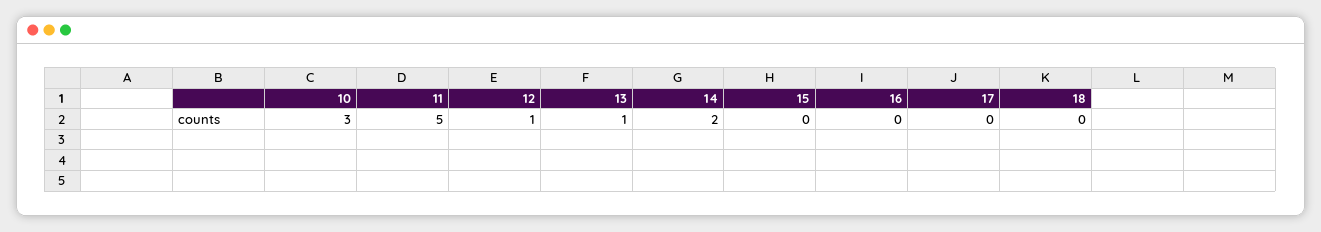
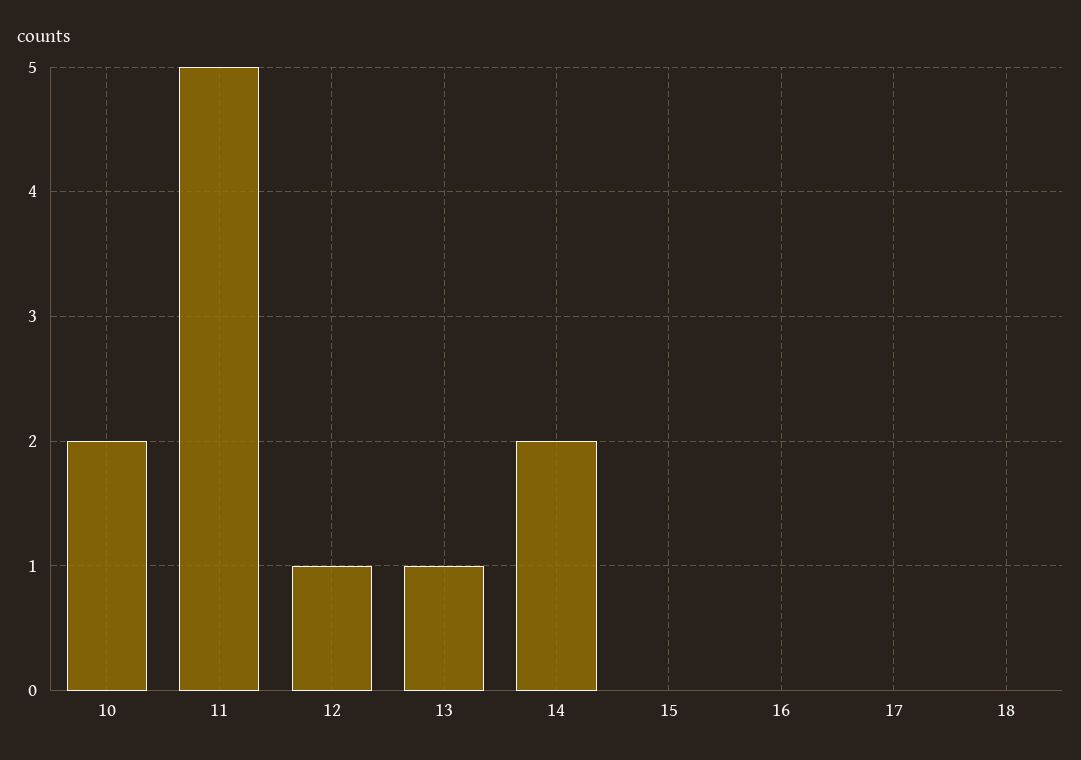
  {
-   "10": 3,
+   "10": 2,
    "11": 5,
    "12": 1,
    "13": 1,
    "14": 2,
    "15": 0,
    "16": 0,
    "17": 0,
    "18": 0
  }

